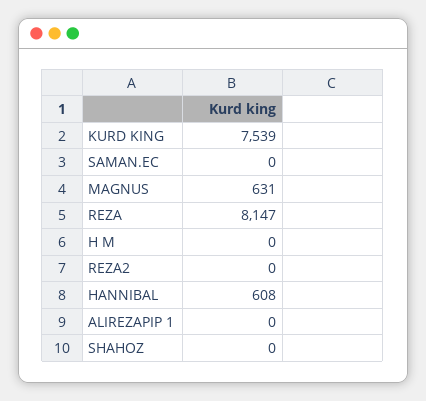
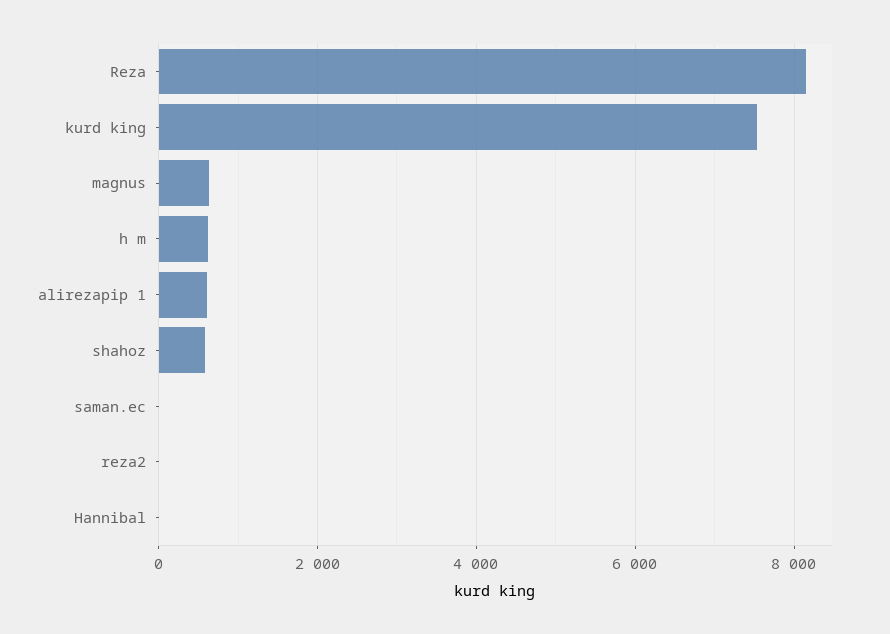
  {
    "KURD KING": 7539,
    "SAMAN.EC": 0,
    "MAGNUS": 631,
    "REZA": 8147,
-   "H M": 0,
+   "H M": 600,
    "REZA2": 0,
-   "HANNIBAL": 608,
+   "HANNIBAL": 0,
-   "ALIREZAPIP 1": 0,
+   "ALIREZAPIP 1": 600,
-   "SHAHOZ": 0
+   "SHAHOZ": 600
  }

